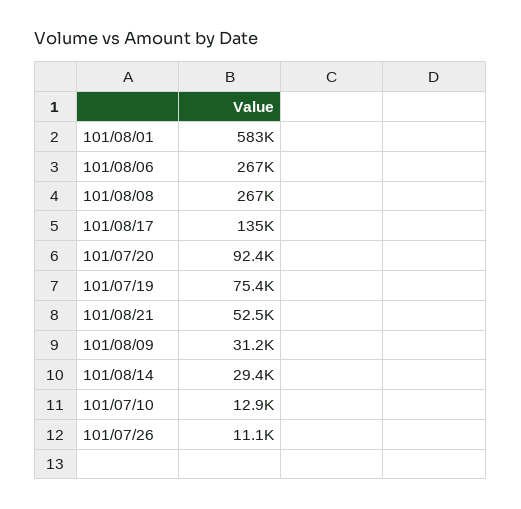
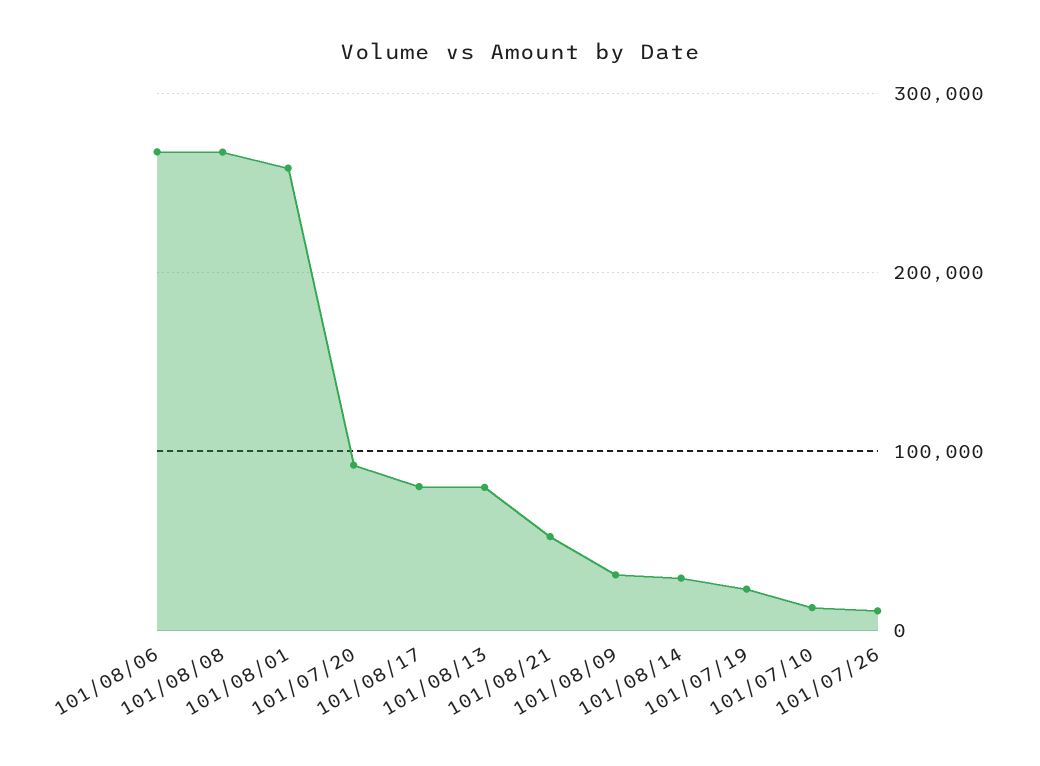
  {
-   "101/08/01": 583000,
+   "101/08/01": 260000,
    "101/08/06": 267000,
    "101/08/08": 267000,
-   "101/08/17": 135000,
+   "101/08/17": 80000,
    "101/07/20": 92400,
-   "101/07/19": 75400,
+   "101/07/19": 20000,
    "101/08/21": 52500,
    "101/08/09": 31200,
    "101/08/14": 29400,
    "101/07/10": 12900,
-   "101/07/26": 11100
+   "101/07/26": 11100,
+   "101/08/13": 80000
  }

